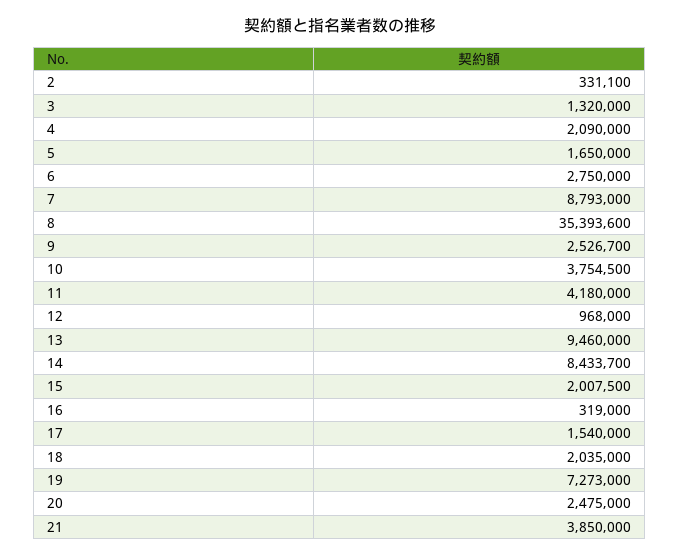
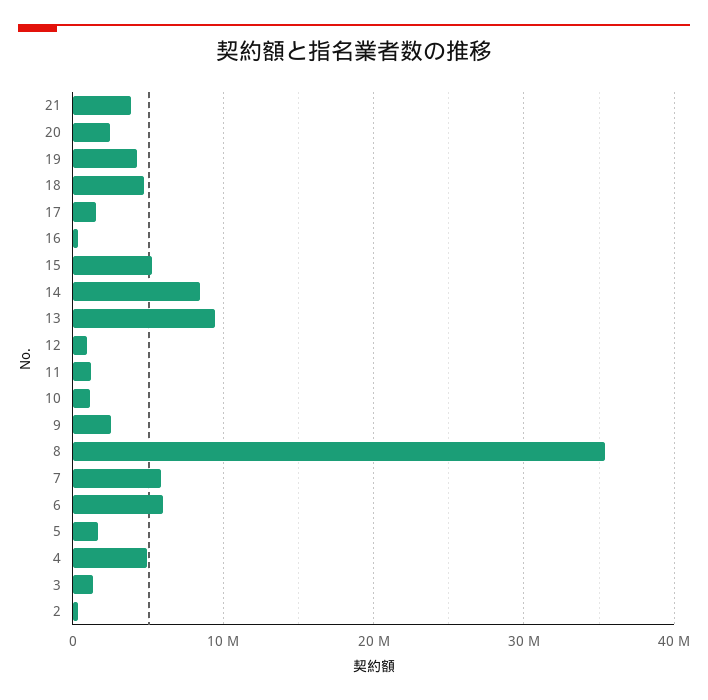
  {
    "2": 331100,
    "3": 1320000,
-   "4": 2090000,
+   "4": 5000000,
    "5": 1650000,
-   "6": 2750000,
+   "6": 6000000,
-   "7": 8793000,
+   "7": 6000000,
    "8": 35393600,
    "9": 2526700,
-   "10": 3754500,
+   "10": 1000000,
-   "11": 4180000,
+   "11": 1000000,
    "12": 968000,
    "13": 9460000,
    "14": 8433700,
-   "15": 2007500,
+   "15": 5000000,
    "16": 319000,
    "17": 1540000,
-   "18": 2035000,
+   "18": 5000000,
-   "19": 7273000,
+   "19": 4000000,
    "20": 2475000,
    "21": 3850000
  }

